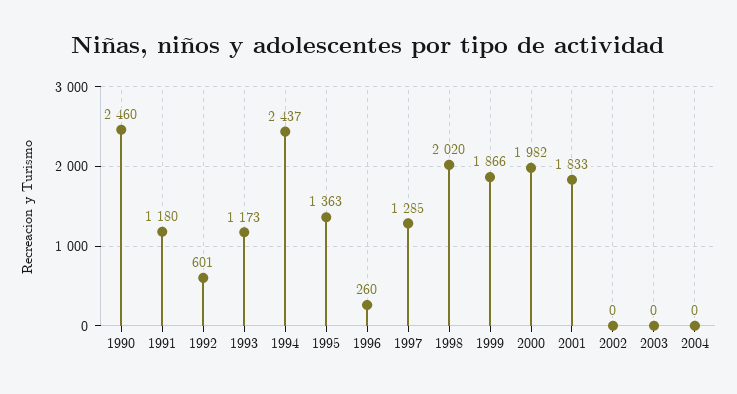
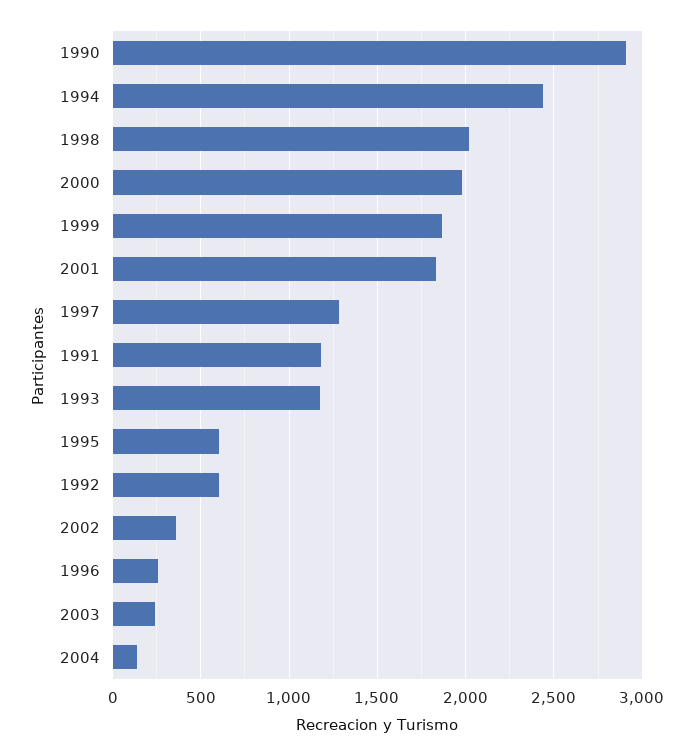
  {
-   "1990": 2460,
+   "1990": 2900,
    "1991": 1180,
    "1992": 601,
    "1993": 1173,
    "1994": 2437,
-   "1995": 1363,
+   "1995": 600,
    "1996": 260,
    "1997": 1285,
    "1998": 2020,
    "1999": 1866,
    "2000": 1982,
    "2001": 1833,
-   "2002": 0,
+   "2002": 350,
-   "2003": 0,
+   "2003": 250,
-   "2004": 0
+   "2004": 150
  }

